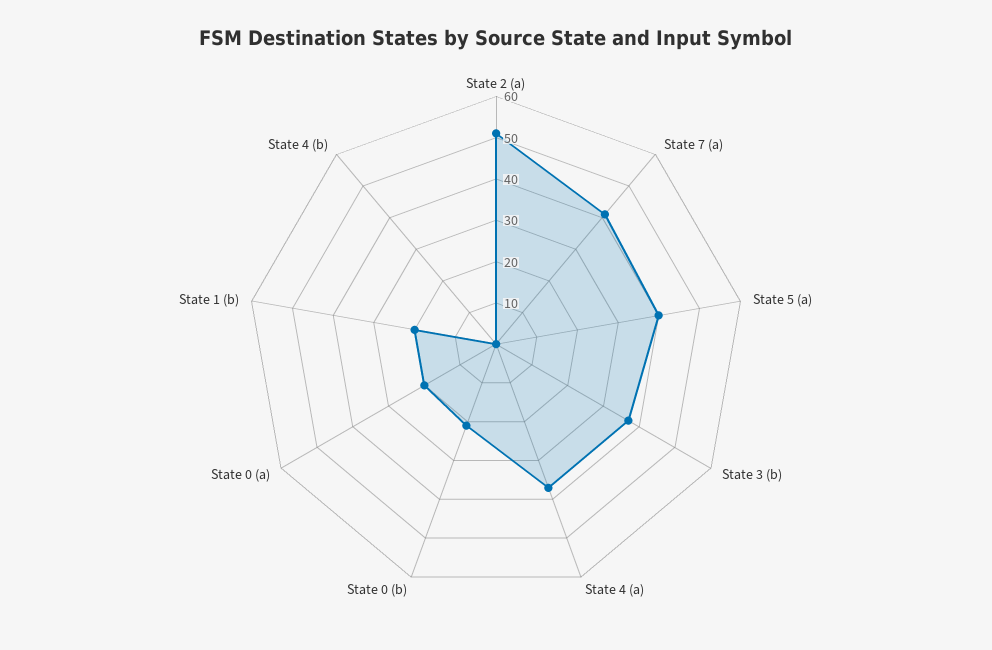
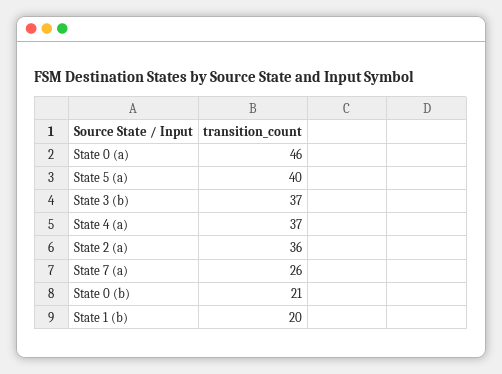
  {
-   "State 2 (a)": 50,
+   "State 2 (a)": 36,
-   "State 7 (a)": 40,
+   "State 7 (a)": 26,
    "State 5 (a)": 40,
    "State 3 (b)": 37,
    "State 4 (a)": 37,
    "State 0 (b)": 21,
-   "State 0 (a)": 20,
+   "State 0 (a)": 46,
-   "State 1 (b)": 20,
+   "State 1 (b)": 20
-   "State 4 (b)": 0
  }

